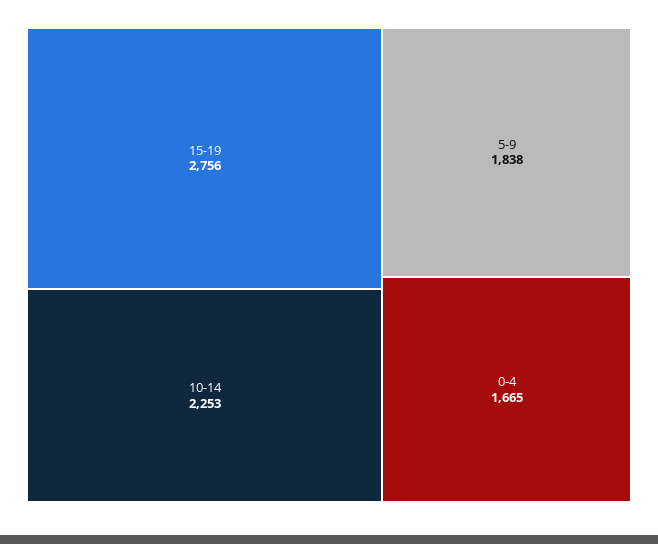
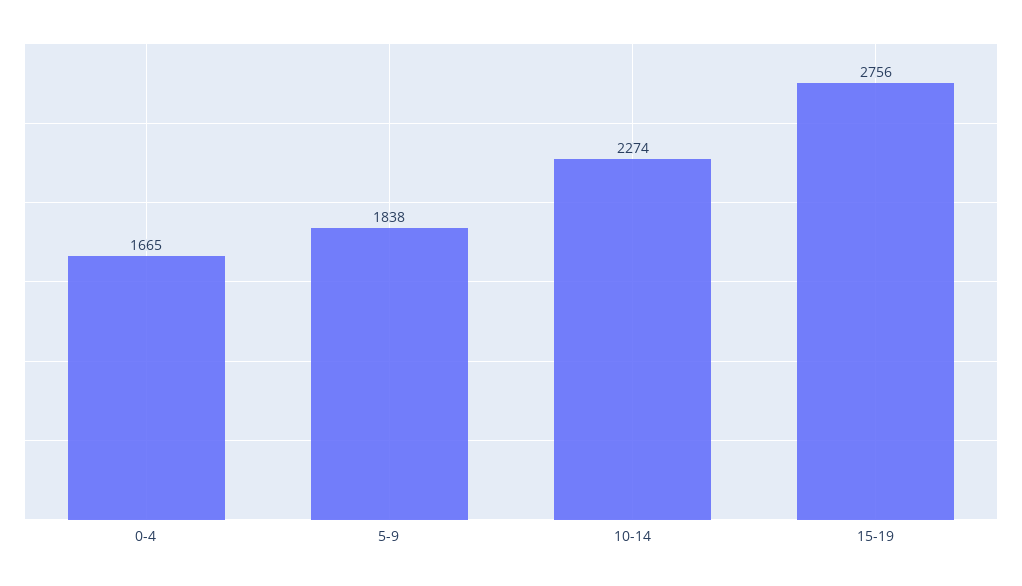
  {
    "15-19": 2756,
-   "10-14": 2253,
+   "10-14": 2274,
    "5-9": 1838,
    "0-4": 1665
  }

